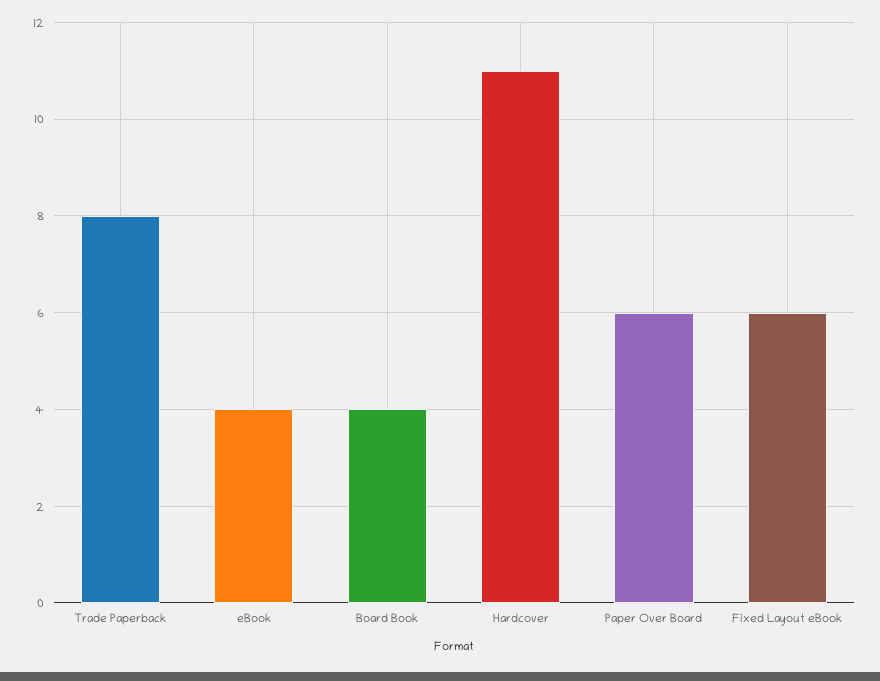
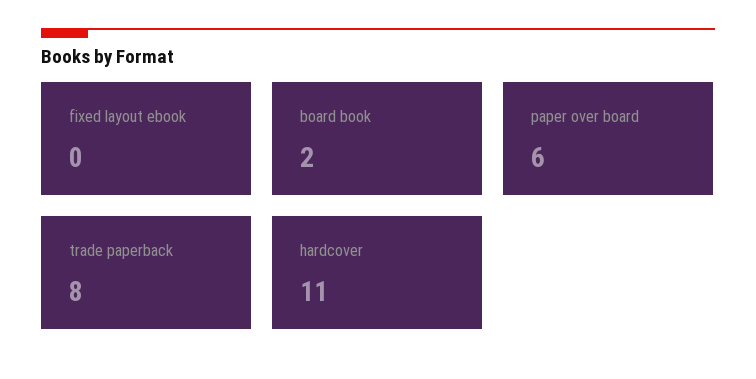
  {
    "Trade Paperback": 8,
-   "eBook": 4,
-   "Board Book": 4,
+   "Board Book": 2,
    "Hardcover": 11,
    "Paper Over Board": 6,
-   "Fixed Layout eBook": 6
+   "Fixed Layout eBook": 0
  }

